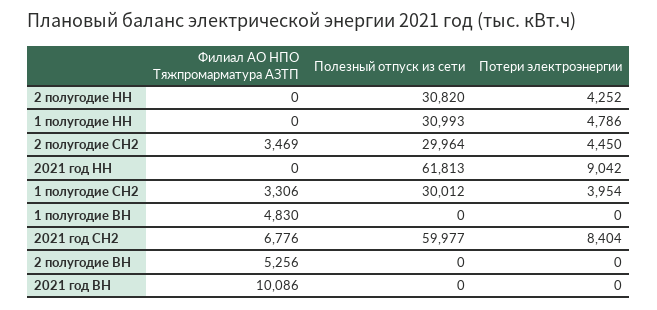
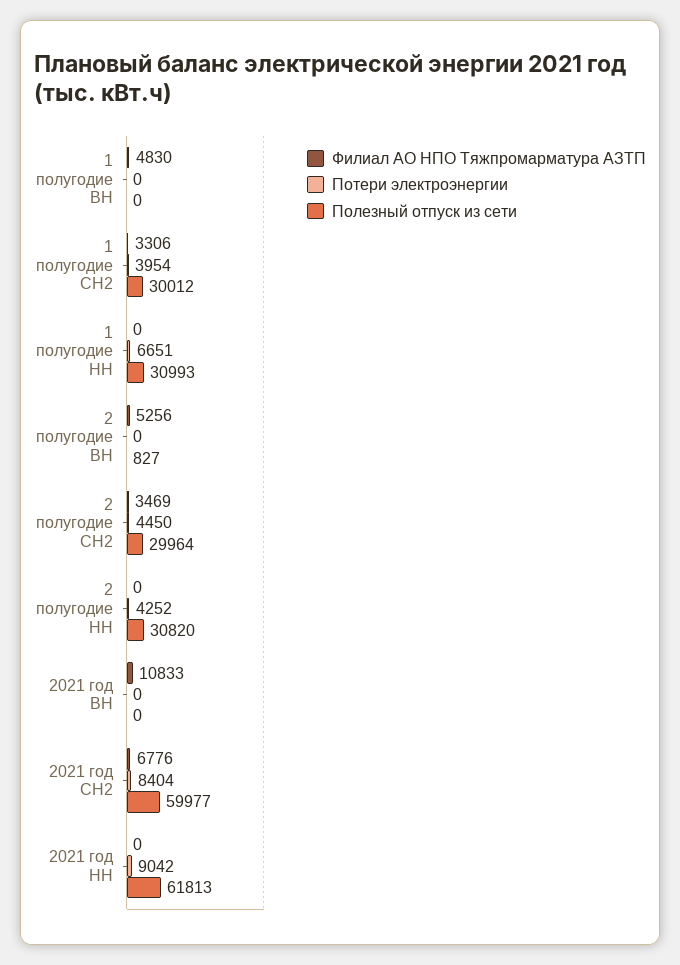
  {
    "Филиал АО НПО Тяжпромарматура АЗТП": {
      "2 полугодие НН": 0,
      "1 полугодие НН": 0,
      "2 полугодие СН2": 3469,
      "2021 год НН": 0,
      "1 полугодие СН2": 3306,
      "1 полугодие ВН": 4830,
      "2021 год СН2": 6776,
      "2 полугодие ВН": 5256,
-     "2021 год ВН": 10086
+     "2021 год ВН": 10833
    },
    "Полезный отпуск из сети": {
      "2 полугодие НН": 30820,
      "1 полугодие НН": 30993,
      "2 полугодие СН2": 29964,
      "2021 год НН": 61813,
      "1 полугодие СН2": 30012,
      "1 полугодие ВН": 0,
      "2021 год СН2": 59977,
-     "2 полугодие ВН": 0,
+     "2 полугодие ВН": 827,
      "2021 год ВН": 0
    },
    "Потери электроэнергии": {
      "2 полугодие НН": 4252,
-     "1 полугодие НН": 4786,
+     "1 полугодие НН": 6651,
      "2 полугодие СН2": 4450,
      "2021 год НН": 9042,
      "1 полугодие СН2": 3954,
      "1 полугодие ВН": 0,
      "2021 год СН2": 8404,
      "2 полугодие ВН": 0,
      "2021 год ВН": 0
    }
  }

